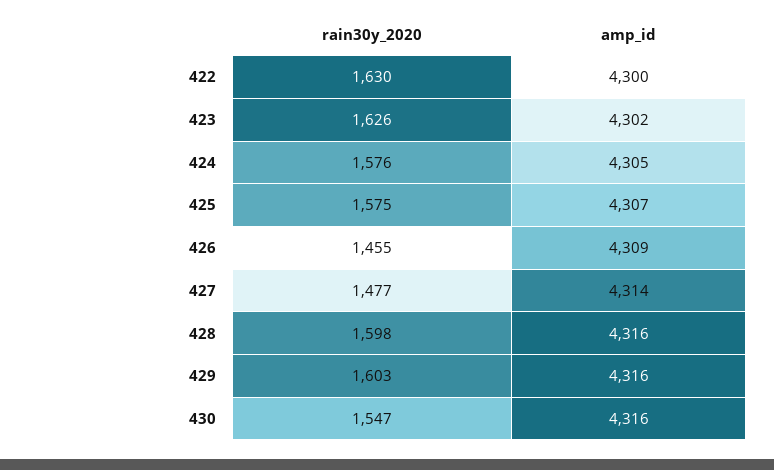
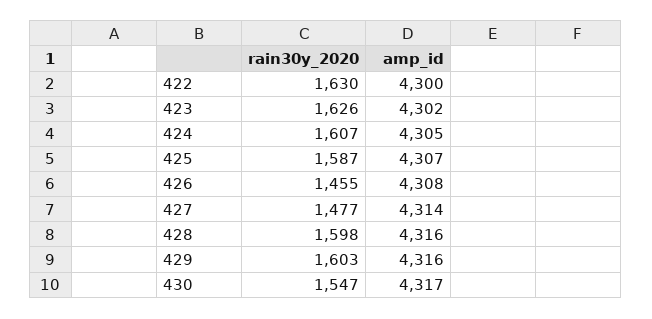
  {
    "rain30y_2020": {
      "422": 1630,
      "423": 1626,
-     "424": 1576,
+     "424": 1607,
-     "425": 1575,
+     "425": 1587,
      "426": 1455,
      "427": 1477,
      "428": 1598,
      "429": 1603,
      "430": 1547
    },
    "amp_id": {
      "422": 4300,
      "423": 4302,
      "424": 4305,
      "425": 4307,
-     "426": 4309,
+     "426": 4308,
      "427": 4314,
      "428": 4316,
      "429": 4316,
-     "430": 4316
+     "430": 4317
    }
  }

